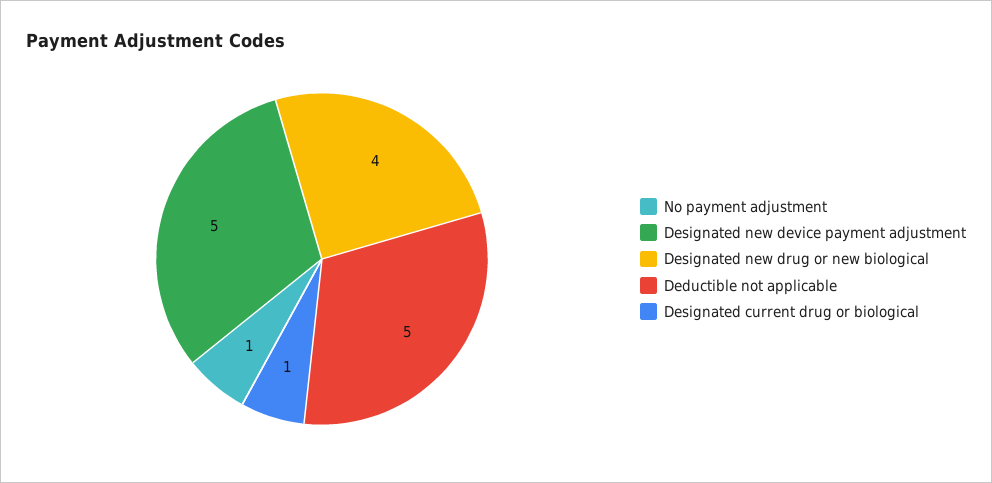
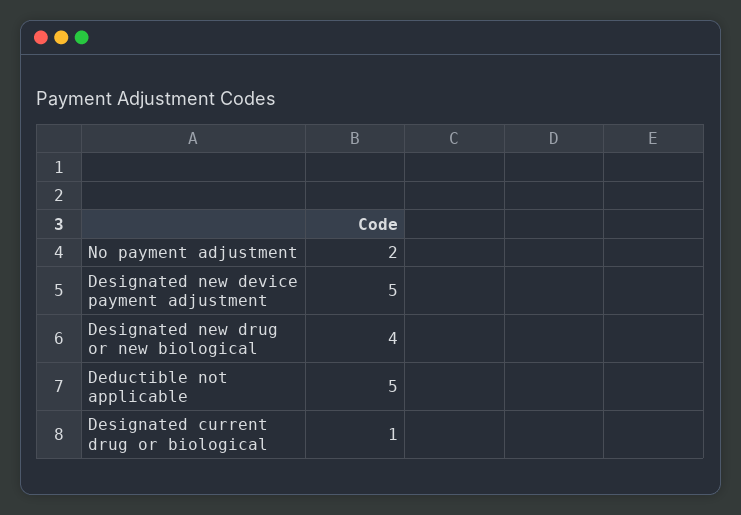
  {
-   "No payment adjustment": 1,
+   "No payment adjustment": 2,
    "Designated new device payment adjustment": 5,
    "Designated new drug or new biological": 4,
    "Deductible not applicable": 5,
    "Designated current drug or biological": 1
  }

